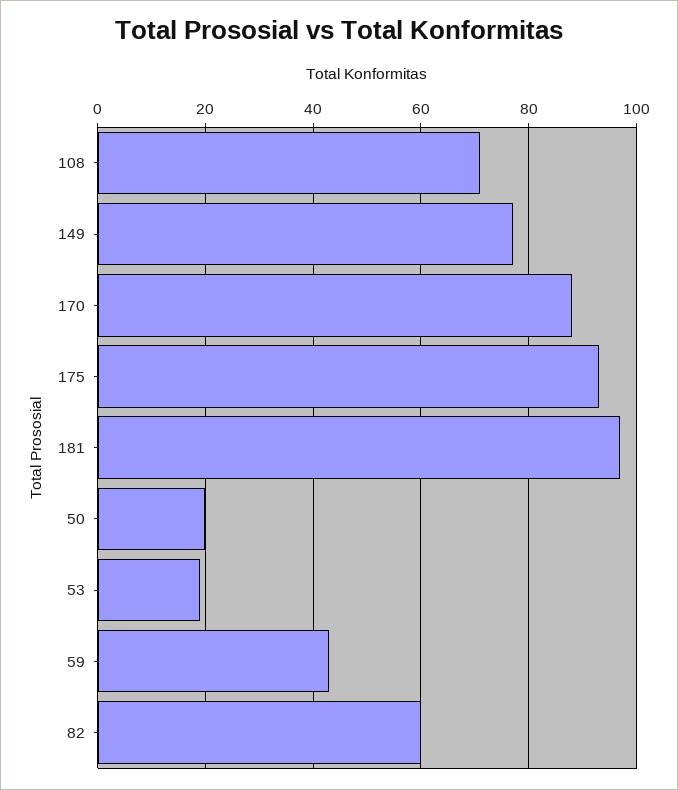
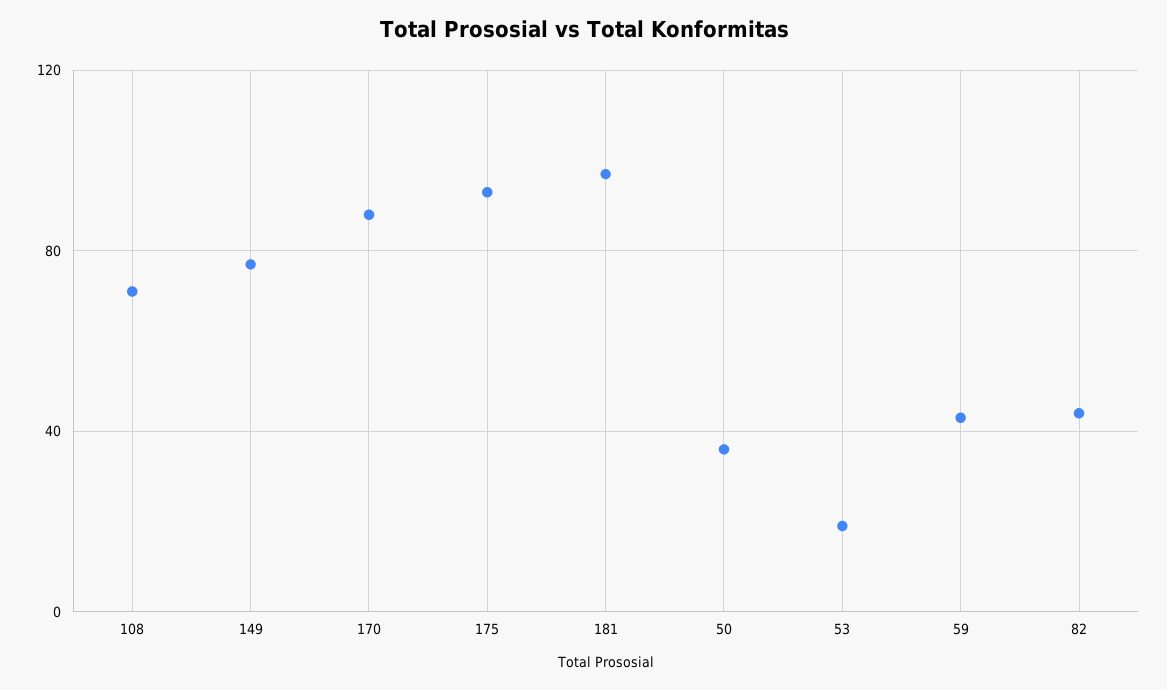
  {
    "108": 70,
    "149": 75,
    "170": 90,
    "175": 95,
    "181": 95,
-   "50": 20,
+   "50": 35,
    "53": 20,
    "59": 45,
-   "82": 60
+   "82": 45
  }

